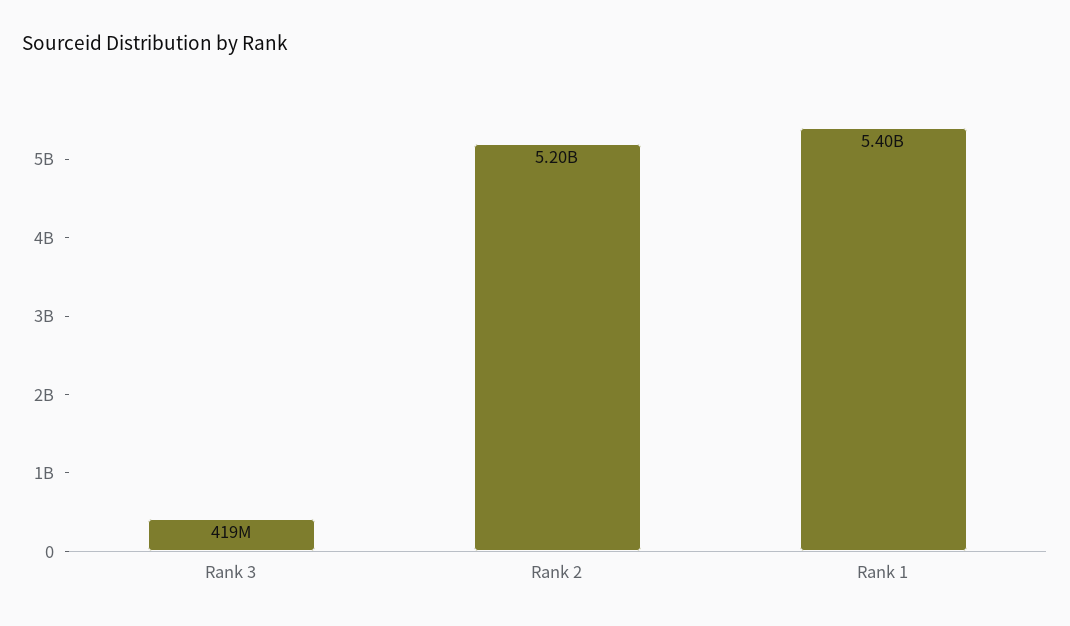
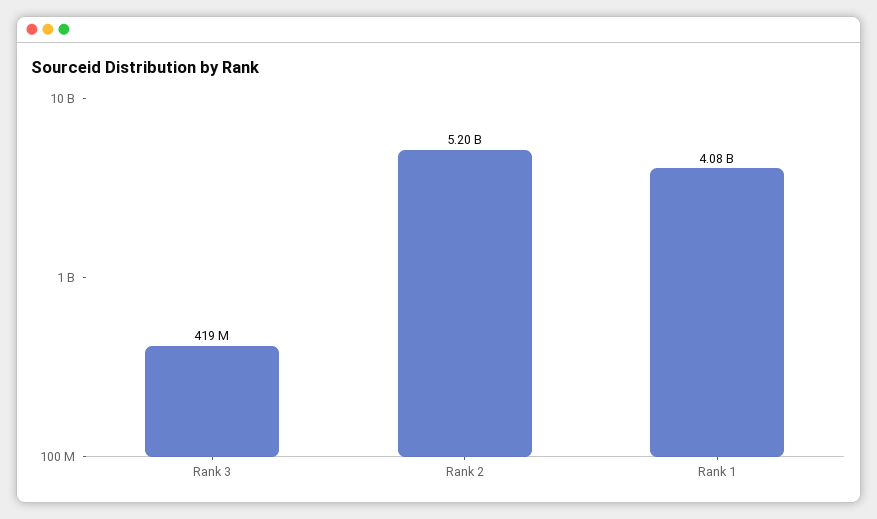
  {
    "Rank 3": 419000000,
    "Rank 2": 5200000000,
-   "Rank 1": 5400000000
+   "Rank 1": 4080000000
  }

